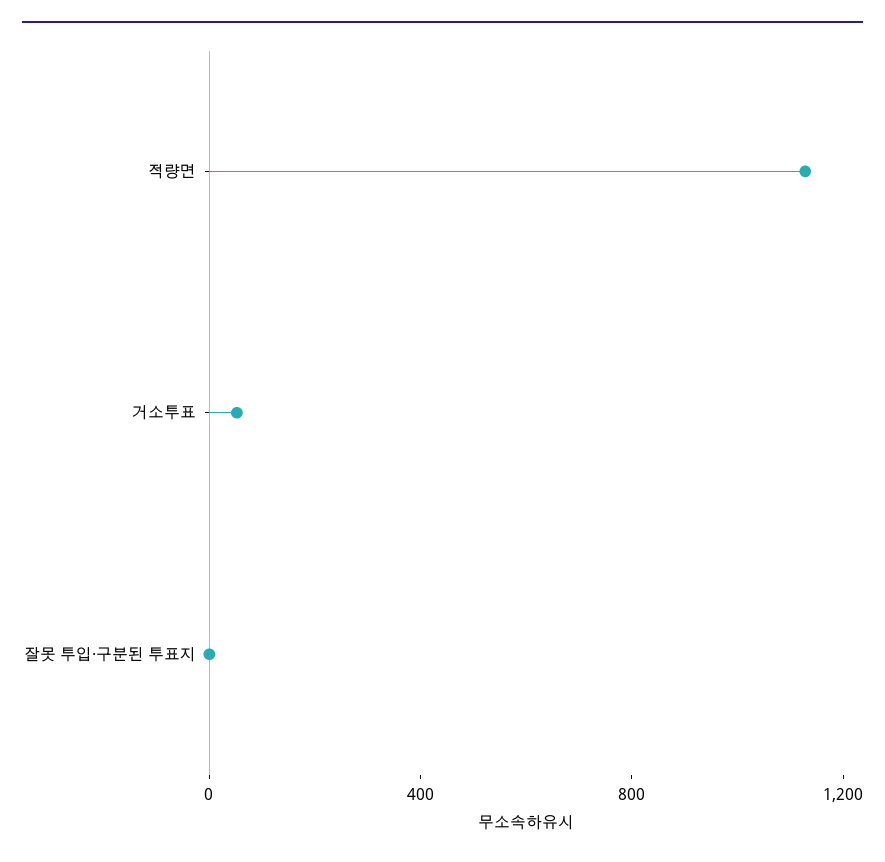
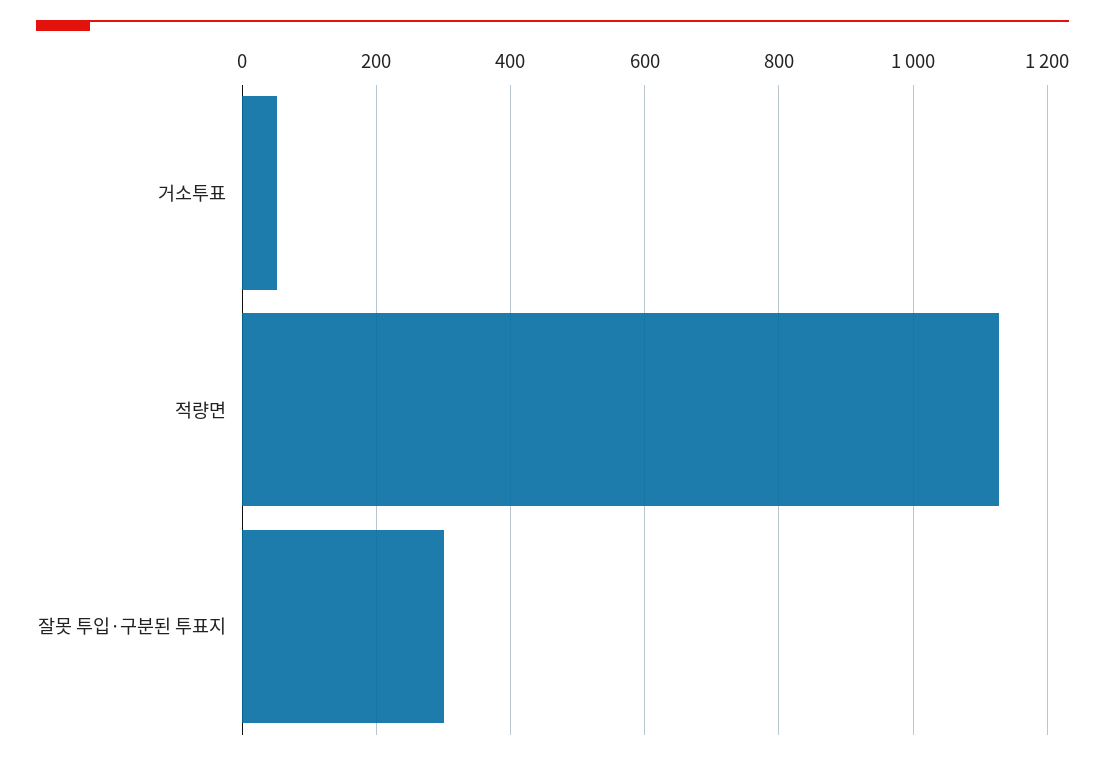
  {
    "적량면": 1120,
    "거소투표": 60,
-   "잘못 투입·구분된 투표지": 0
+   "잘못 투입·구분된 투표지": 300
  }

